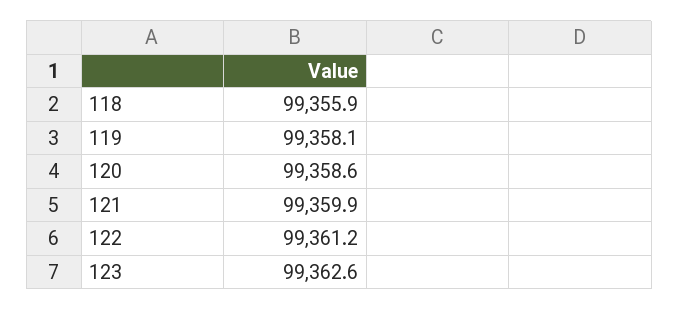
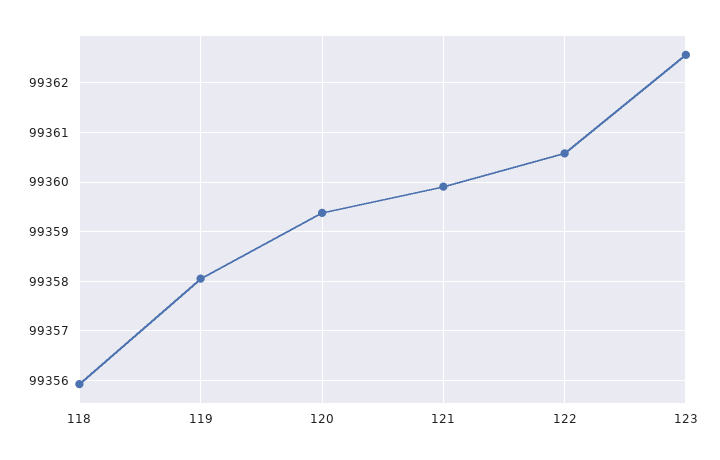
  {
    "118": 99355.9,
    "119": 99358.1,
-   "120": 99358.6,
+   "120": 99359.4,
    "121": 99359.9,
-   "122": 99361.2,
+   "122": 99360.6,
    "123": 99362.6
  }

